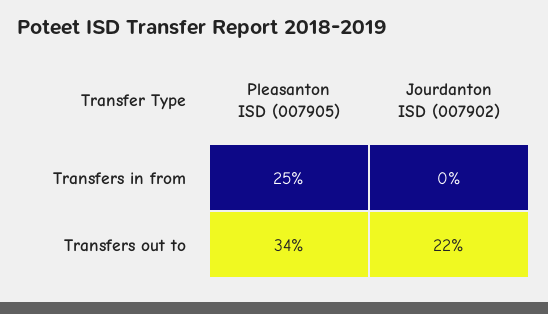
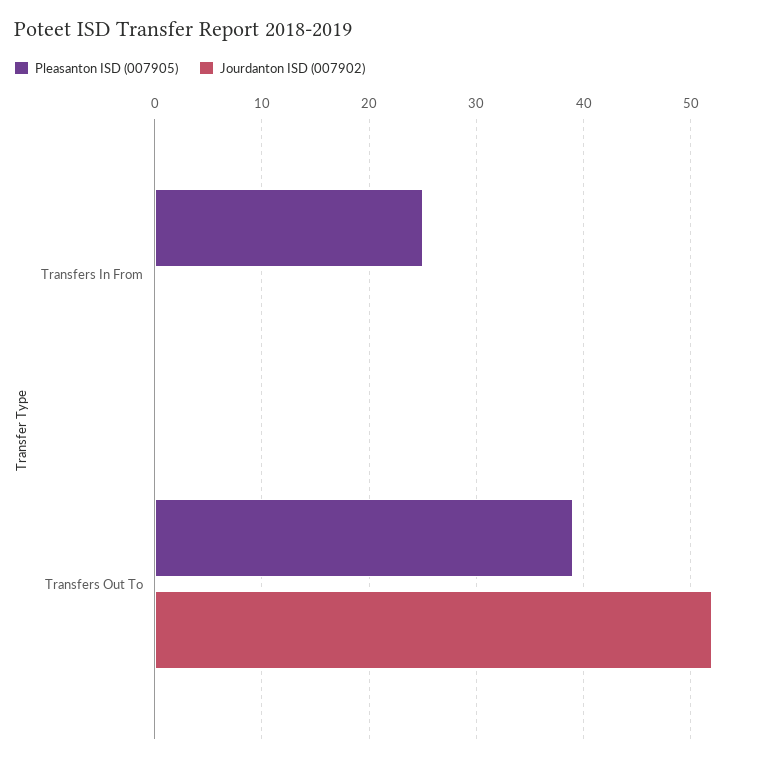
  {
    "Pleasanton ISD (007905)": {
      "Transfers in from": 25,
-     "Transfers out to": 34
+     "Transfers out to": 39
    },
    "Jourdanton ISD (007902)": {
      "Transfers in from": 0,
-     "Transfers out to": 22
+     "Transfers out to": 52
    }
  }

